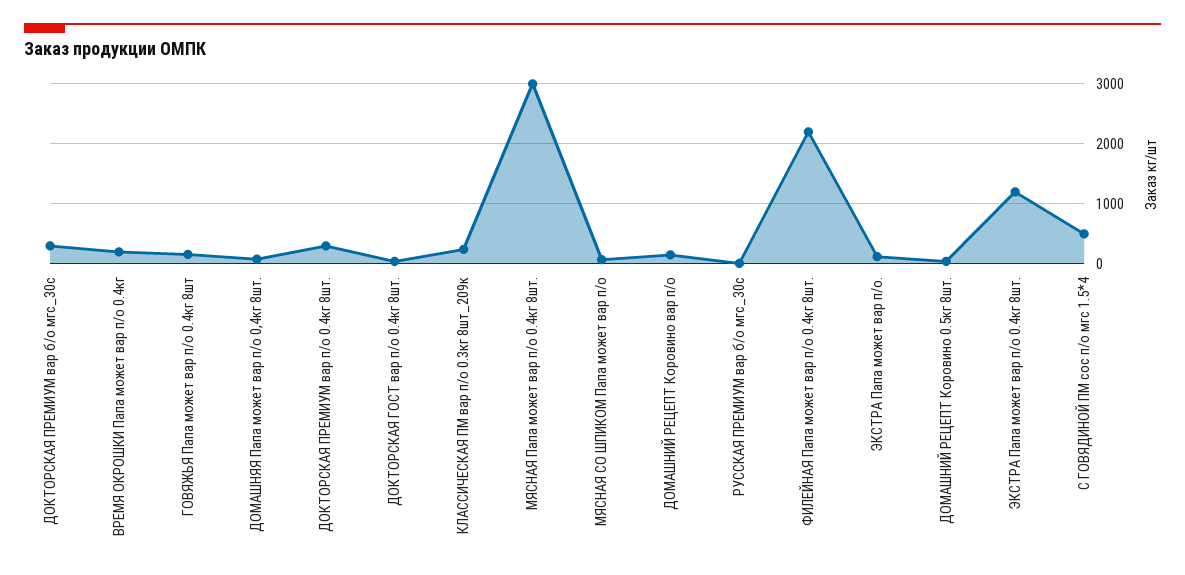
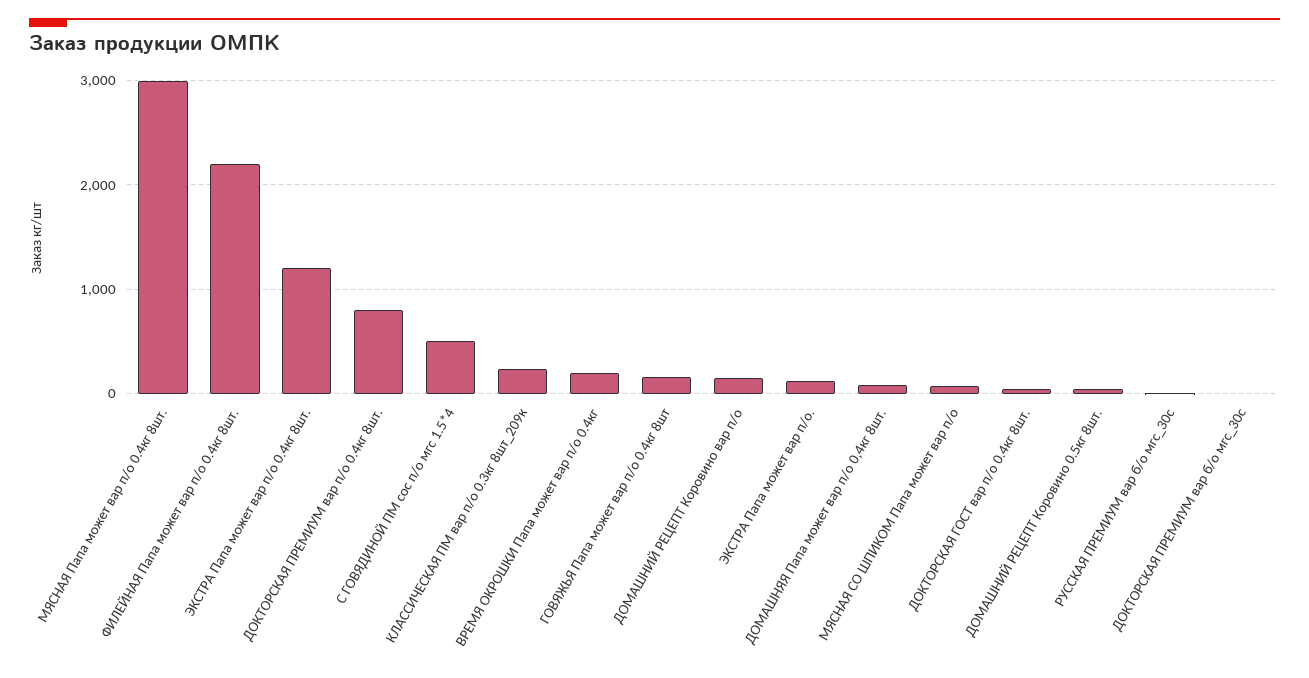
  {
-   "ДОКТОРСКАЯ ПРЕМИУМ вар б/о мгс_30с": 300,
+   "ДОКТОРСКАЯ ПРЕМИУМ вар б/о мгс_30с": 0,
    "ВРЕМЯ ОКРОШКИ Папа может вар п/о 0.4кг": 200,
    "ГОВЯЖЬЯ Папа может вар п/о 0.4кг 8шт": 200,
    "ДОМАШНЯЯ Папа может вар п/о 0,4кг 8шт.": 100,
-   "ДОКТОРСКАЯ ПРЕМИУМ вар п/о 0.4кг 8шт.": 300,
+   "ДОКТОРСКАЯ ПРЕМИУМ вар п/о 0.4кг 8шт.": 800,
    "ДОКТОРСКАЯ ГОСТ вар п/о 0.4кг 8шт.": 0,
    "КЛАССИЧЕСКАЯ ПМ вар п/о 0.3кг 8шт_209к": 200,
    "МЯСНАЯ Папа может вар п/о 0.4кг 8шт.": 3000,
    "МЯСНАЯ СО ШПИКОМ Папа может вар п/о": 100,
    "ДОМАШНИЙ РЕЦЕПТ Коровино вар п/о": 200,
    "РУССКАЯ ПРЕМИУМ вар б/о мгс_30с": 0,
    "ФИЛЕЙНАЯ Папа может вар п/о 0.4кг 8шт.": 2200,
    "ЭКСТРА Папа может вар п/о.": 100,
    "ДОМАШНИЙ РЕЦЕПТ Коровино 0.5кг 8шт.": 0,
    "ЭКСТРА Папа может вар п/о 0.4кг 8шт.": 1200,
    "С ГОВЯДИНОЙ ПМ сос п/о мгс 1.5*4": 500
  }

